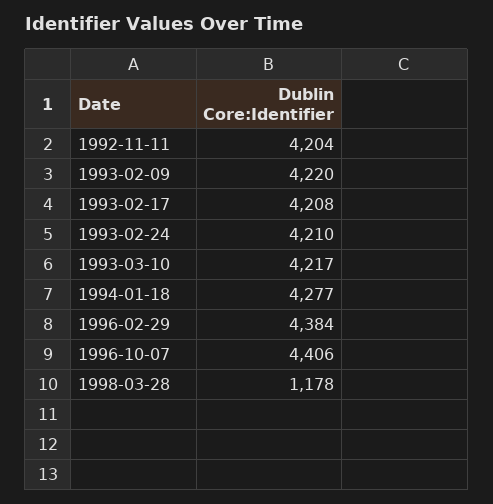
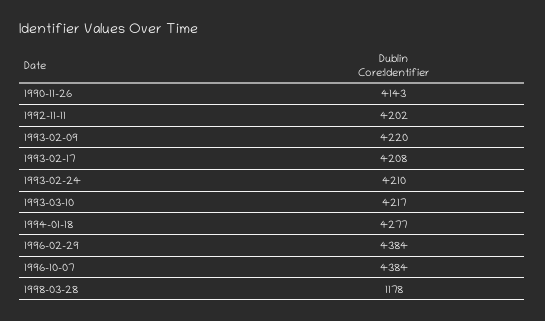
  {
-   "1992-11-11": 4204,
+   "1992-11-11": 4202,
    "1993-02-09": 4220,
    "1993-02-17": 4208,
    "1993-02-24": 4210,
    "1993-03-10": 4217,
    "1994-01-18": 4277,
    "1996-02-29": 4384,
-   "1996-10-07": 4406,
+   "1996-10-07": 4384,
-   "1998-03-28": 1178
+   "1998-03-28": 1178,
+   "1990-11-26": 4143
  }

